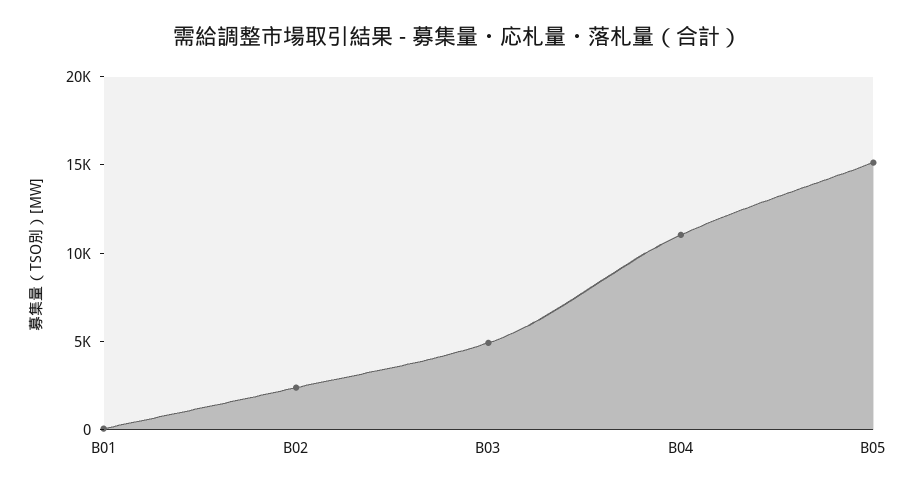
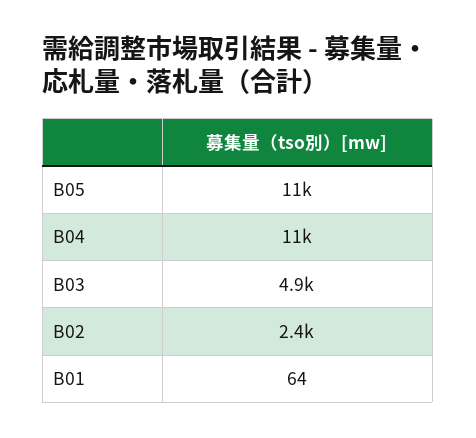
  {
    "B01": 64,
    "B02": 2400,
    "B03": 4900,
    "B04": 11000,
-   "B05": 15000
+   "B05": 11000
  }

